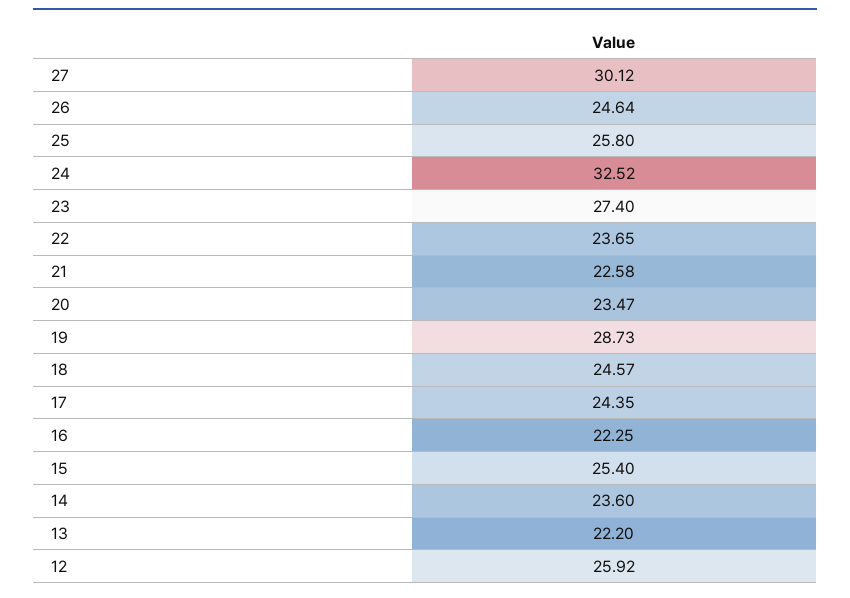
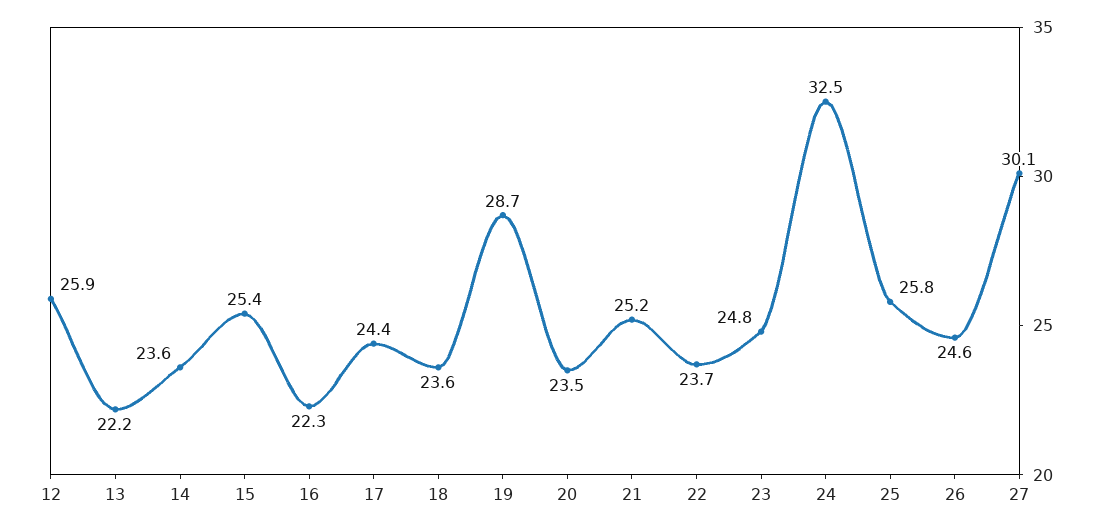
  {
    "27": 30.12,
    "26": 24.64,
    "25": 25.8,
    "24": 32.52,
-   "23": 27.4,
+   "23": 24.8,
    "22": 23.65,
-   "21": 22.58,
+   "21": 25.2,
    "20": 23.47,
    "19": 28.73,
-   "18": 24.57,
+   "18": 23.6,
    "17": 24.35,
    "16": 22.25,
    "15": 25.4,
    "14": 23.6,
    "13": 22.2,
    "12": 25.92
  }

